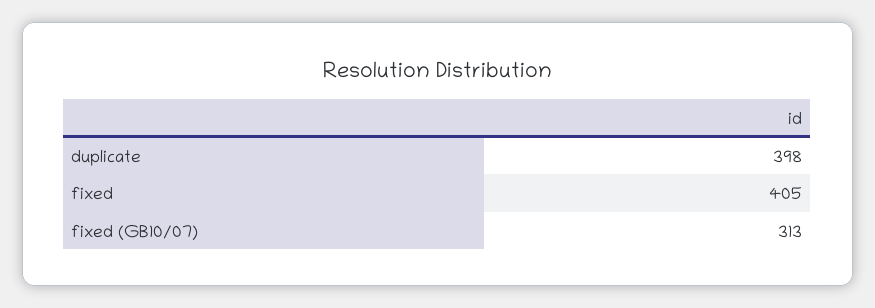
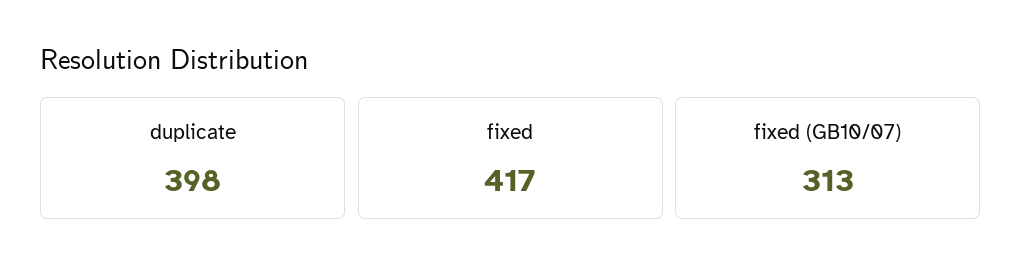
  {
    "duplicate": 398,
-   "fixed": 405,
+   "fixed": 417,
    "fixed (GB10/07)": 313
  }

